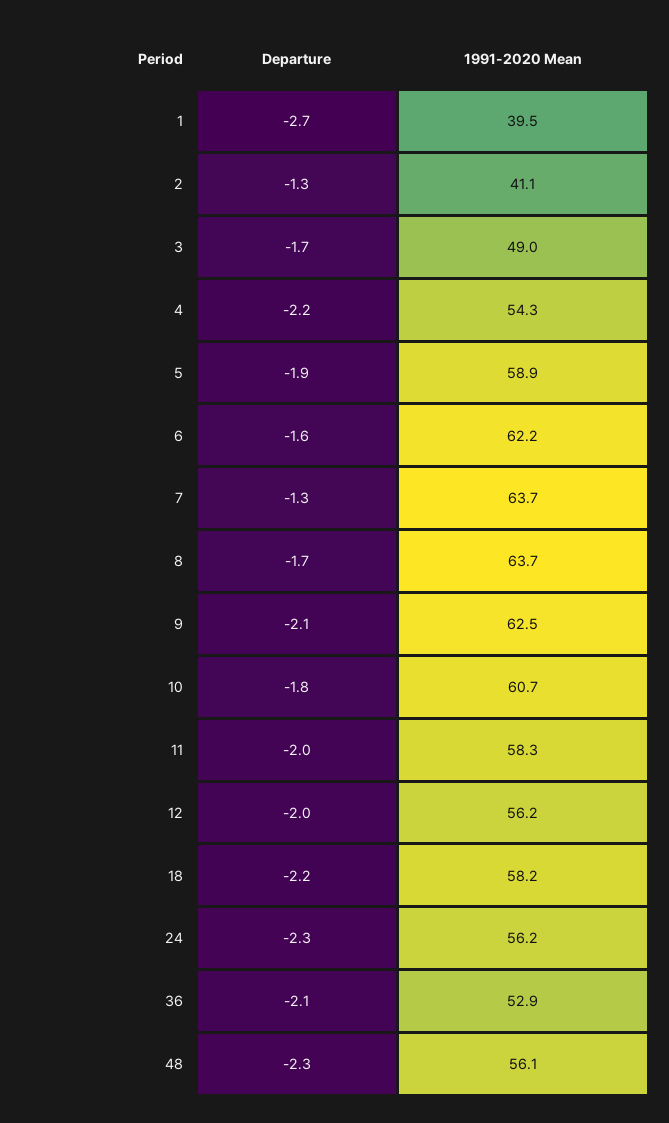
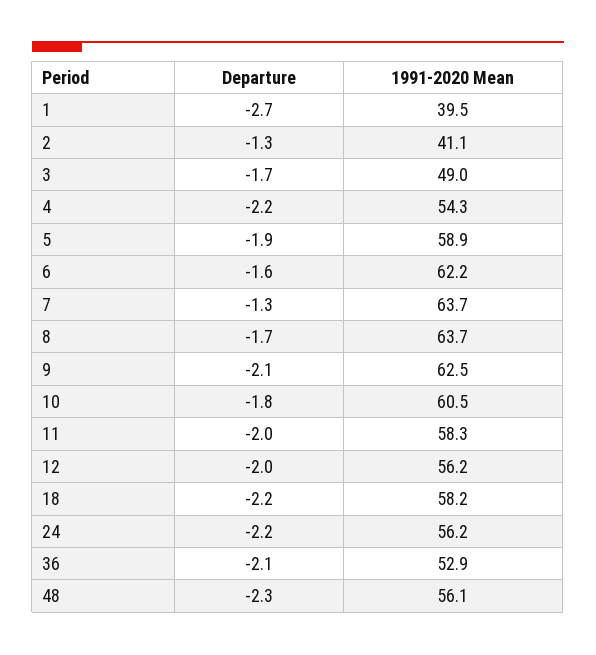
  {
    "Departure": {
      "1": -2.7,
      "2": -1.3,
      "3": -1.7,
      "4": -2.2,
      "5": -1.9,
      "6": -1.6,
      "7": -1.3,
      "8": -1.7,
      "9": -2.1,
      "10": -1.8,
      "11": -2,
      "12": -2,
      "18": -2.2,
-     "24": -2.3,
+     "24": -2.2,
      "36": -2.1,
      "48": -2.3
    },
    "1991-2020 Mean": {
      "1": 39.5,
      "2": 41.1,
      "3": 49,
      "4": 54.3,
      "5": 58.9,
      "6": 62.2,
      "7": 63.7,
      "8": 63.7,
      "9": 62.5,
-     "10": 60.7,
+     "10": 60.5,
      "11": 58.3,
      "12": 56.2,
      "18": 58.2,
      "24": 56.2,
      "36": 52.9,
      "48": 56.1
    }
  }

